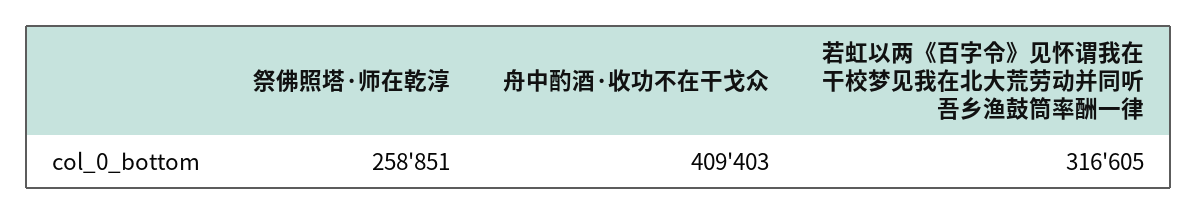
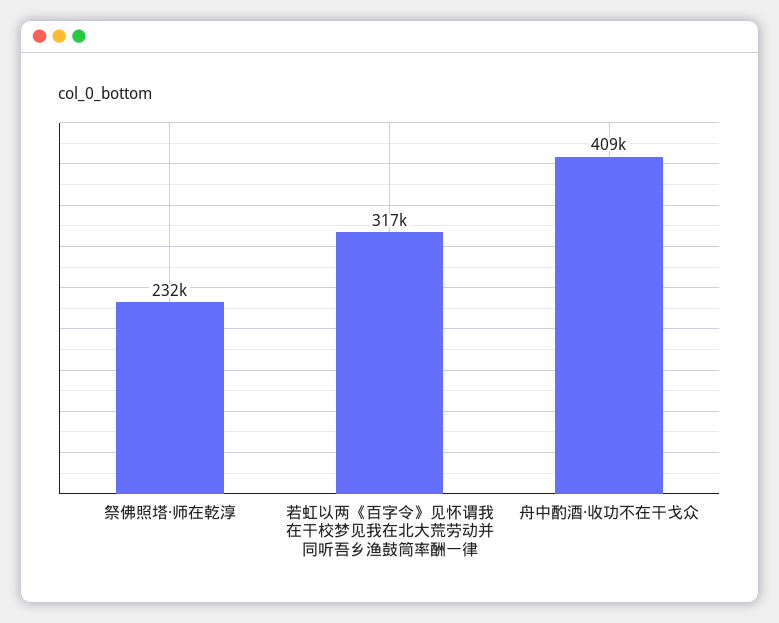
  {
-   "祭佛照塔·师在乾淳": 258851,
+   "祭佛照塔·师在乾淳": 232000,
    "舟中酌酒·收功不在干戈众": 409403,
    "若虹以两《百字令》见怀谓我在干校梦见我在北大荒劳动并同听吾乡渔鼓筒率酬一律": 316605
  }

